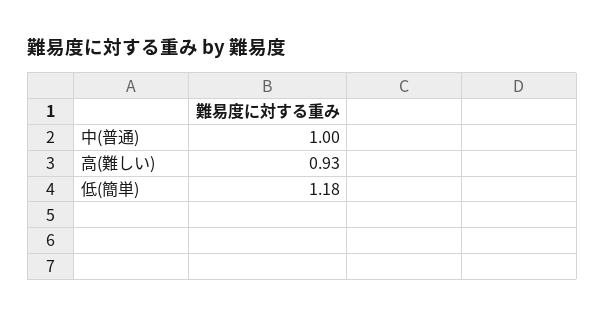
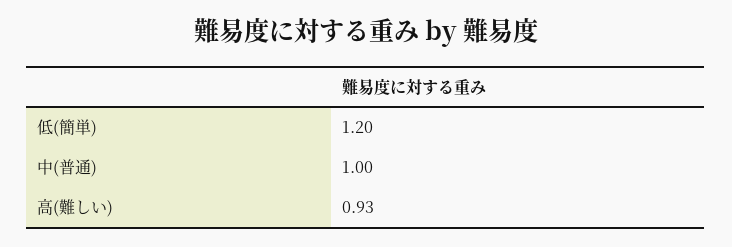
  {
    "中(普通)": 1,
    "高(難しい)": 0.93,
-   "低(簡単)": 1.18
+   "低(簡単)": 1.2
  }

